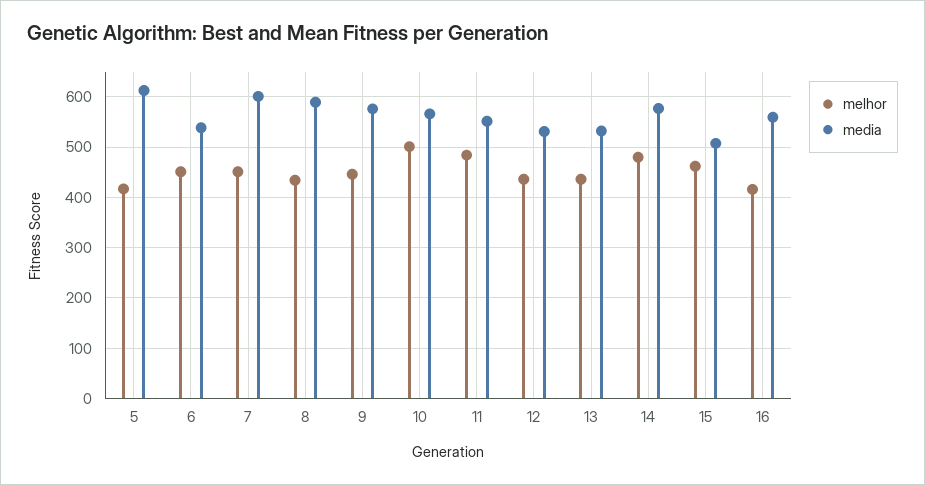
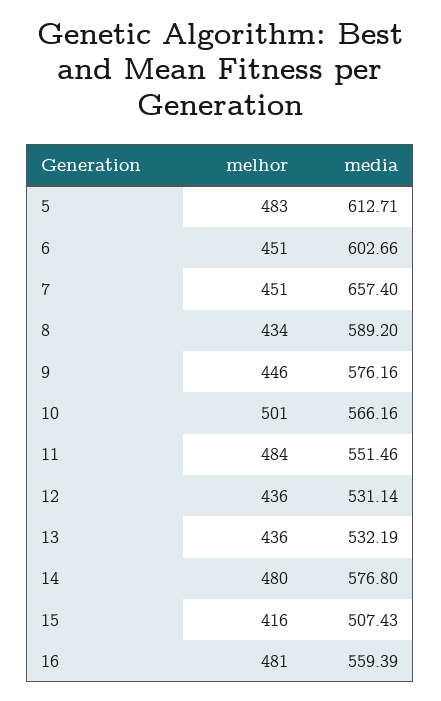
  {
    "melhor": {
-     "5": 420,
+     "5": 483,
      "6": 451,
      "7": 451,
      "8": 434,
      "9": 446,
      "10": 501,
      "11": 484,
      "12": 436,
      "13": 436,
      "14": 480,
-     "15": 460,
+     "15": 416,
-     "16": 420
+     "16": 481
    },
    "media": {
      "5": 612.71,
-     "6": 540,
+     "6": 602.66,
-     "7": 600,
+     "7": 657.4,
      "8": 589.2,
      "9": 576.16,
      "10": 566.16,
      "11": 551.46,
      "12": 531.14,
      "13": 532.19,
      "14": 576.8,
      "15": 507.43,
      "16": 559.39
    }
  }

